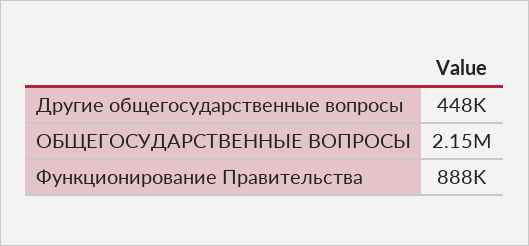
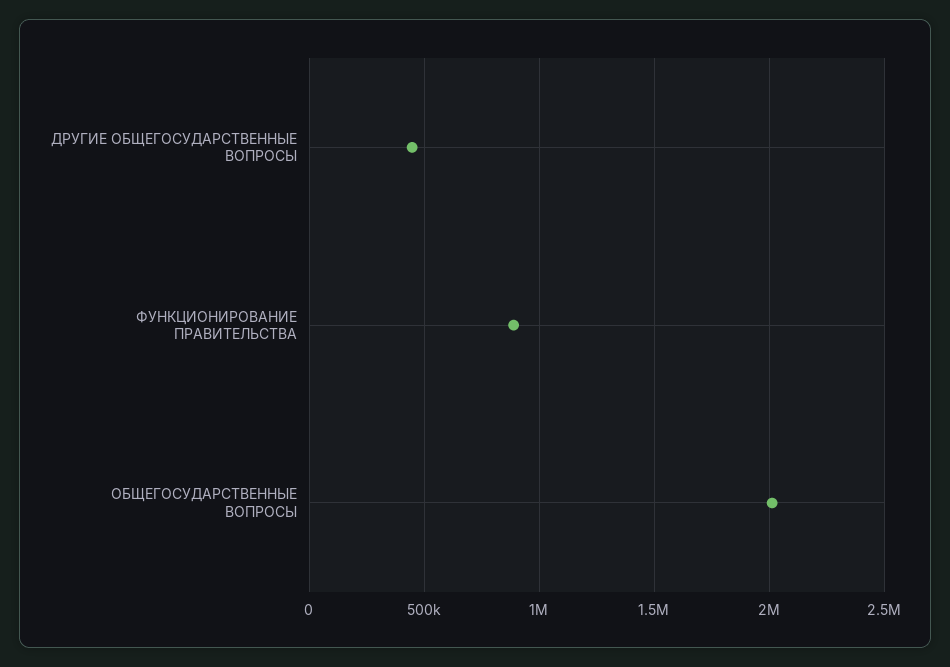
  {
    "Другие общегосударственные вопросы": 448000,
-   "ОБЩЕГОСУДАРСТВЕННЫЕ ВОПРОСЫ": 2150000,
+   "ОБЩЕГОСУДАРСТВЕННЫЕ ВОПРОСЫ": 2000000,
    "Функционирование Правительства": 888000
  }

